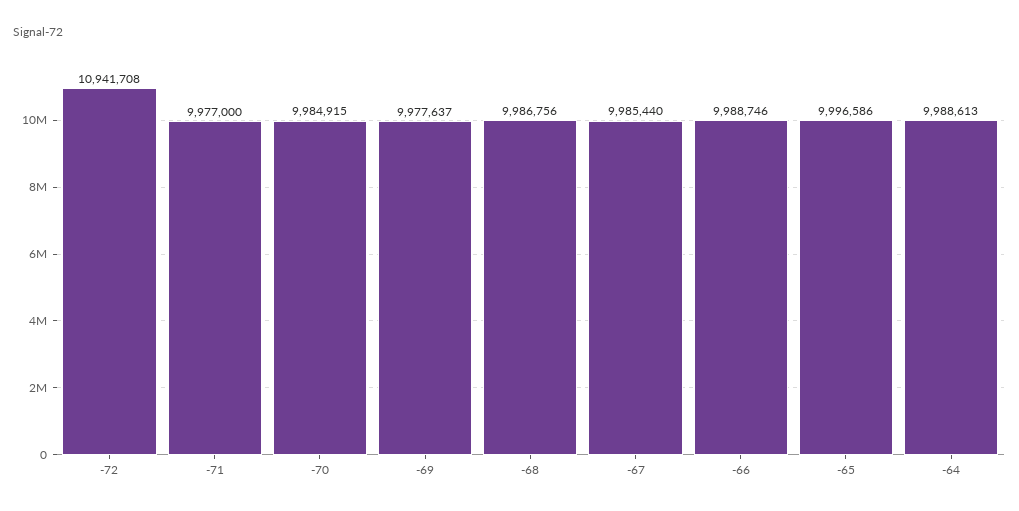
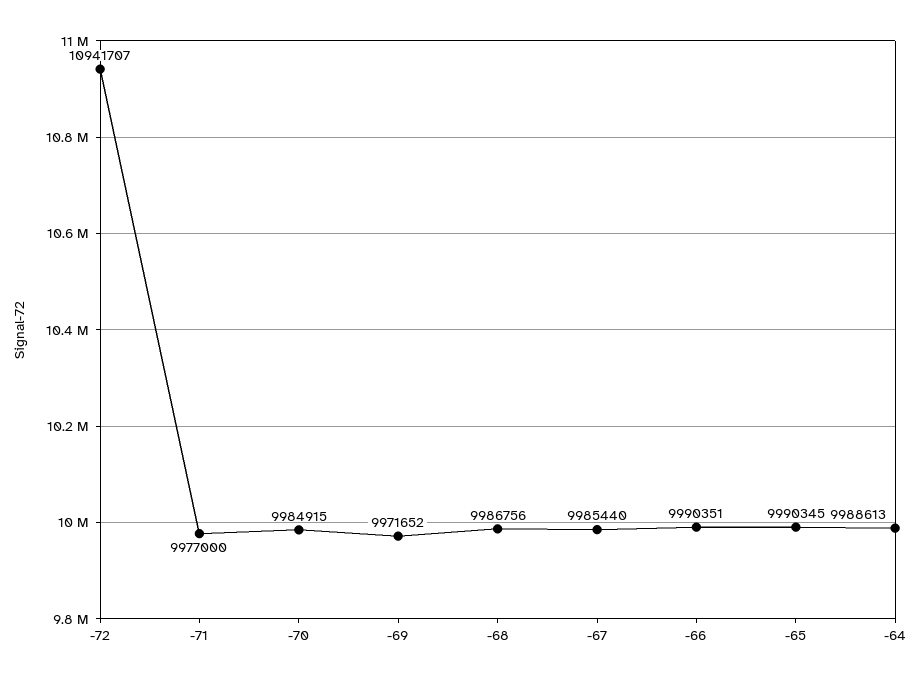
  {
-   "-72": 10941708,
+   "-72": 10941707,
    "-71": 9977000,
    "-70": 9984915,
-   "-69": 9977637,
+   "-69": 9971652,
    "-68": 9986756,
    "-67": 9985440,
-   "-66": 9988746,
+   "-66": 9990351,
-   "-65": 9996586,
+   "-65": 9990345,
    "-64": 9988613
  }

